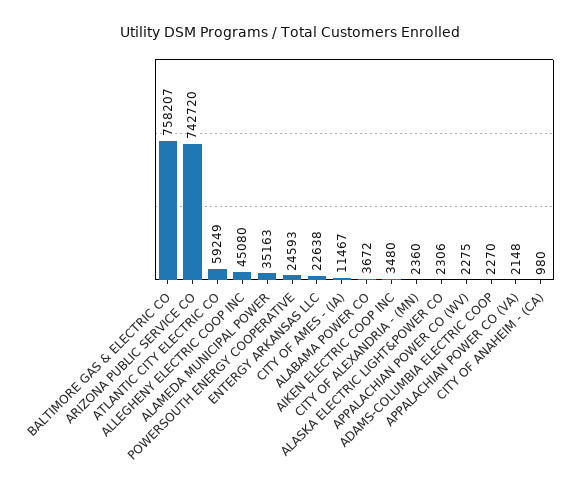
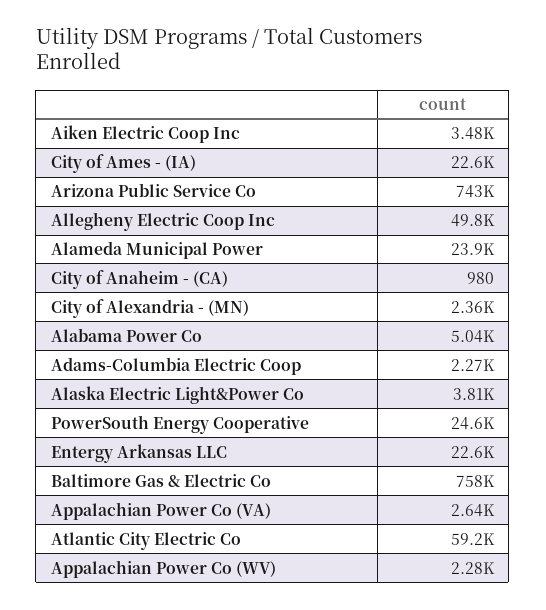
  {
    "BALTIMORE GAS & ELECTRIC CO": 758207,
    "ARIZONA PUBLIC SERVICE CO": 742720,
    "ATLANTIC CITY ELECTRIC CO": 59249,
-   "ALLEGHENY ELECTRIC COOP INC": 45080,
+   "ALLEGHENY ELECTRIC COOP INC": 49800,
-   "ALAMEDA MUNICIPAL POWER": 35163,
+   "ALAMEDA MUNICIPAL POWER": 23900,
    "POWERSOUTH ENERGY COOPERATIVE": 24593,
    "ENTERGY ARKANSAS LLC": 22638,
-   "CITY OF AMES - (IA)": 11467,
+   "CITY OF AMES - (IA)": 22600,
-   "ALABAMA POWER CO": 3672,
+   "ALABAMA POWER CO": 5040,
    "AIKEN ELECTRIC COOP INC": 3480,
    "CITY OF ALEXANDRIA - (MN)": 2360,
-   "ALASKA ELECTRIC LIGHT&POWER CO": 2306,
+   "ALASKA ELECTRIC LIGHT&POWER CO": 3810,
    "APPALACHIAN POWER CO (WV)": 2275,
    "ADAMS-COLUMBIA ELECTRIC COOP": 2270,
-   "APPALACHIAN POWER CO (VA)": 2148,
+   "APPALACHIAN POWER CO (VA)": 2640,
    "CITY OF ANAHEIM - (CA)": 980
  }

